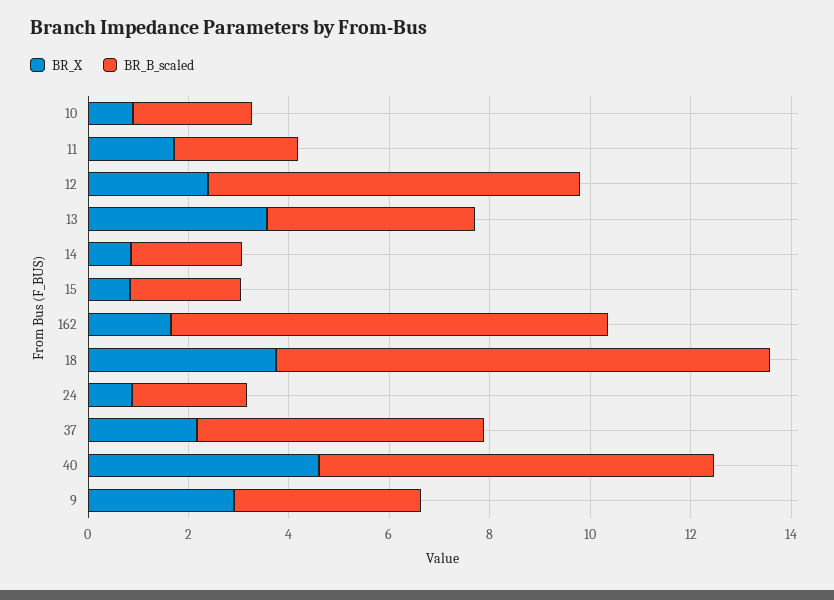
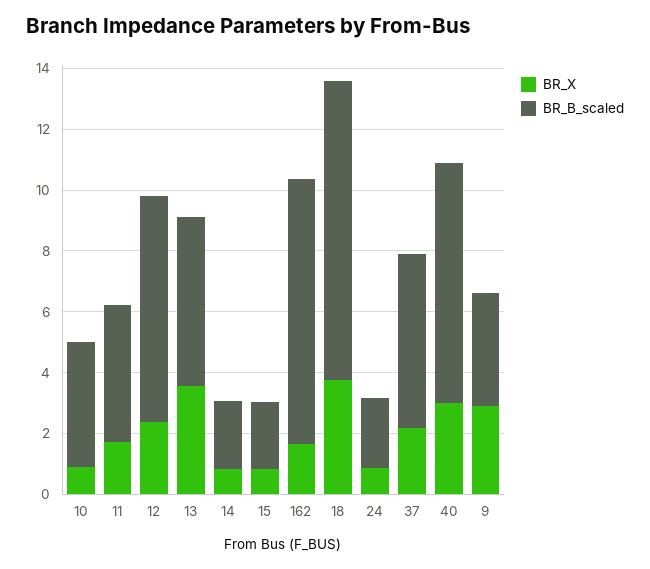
  {
    "BR_X": {
      "10": 1,
      "11": 1.5,
      "12": 2.5,
      "13": 3.5,
      "14": 1,
      "15": 1,
      "162": 1.5,
      "18": 3.5,
      "24": 1,
      "37": 2,
-     "40": 4.5,
+     "40": 3,
      "9": 3
    },
    "BR_B_scaled": {
-     "10": 2.5,
+     "10": 4,
-     "11": 2.5,
+     "11": 4.5,
      "12": 7.5,
-     "13": 4,
+     "13": 5.5,
      "14": 2,
      "15": 2,
      "162": 8.5,
      "18": 10,
      "24": 2.5,
      "37": 5.5,
      "40": 8,
      "9": 3.5
    }
  }

